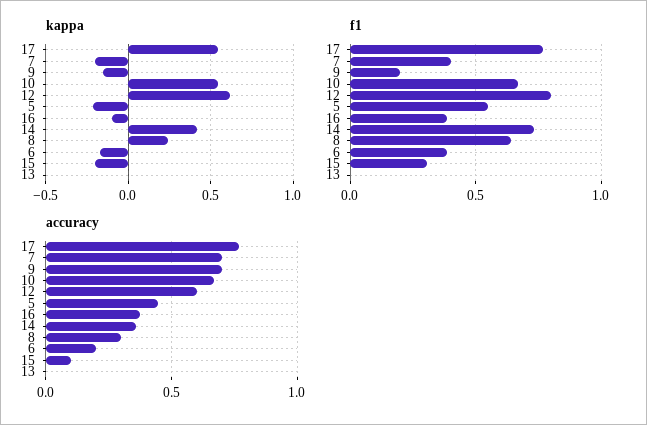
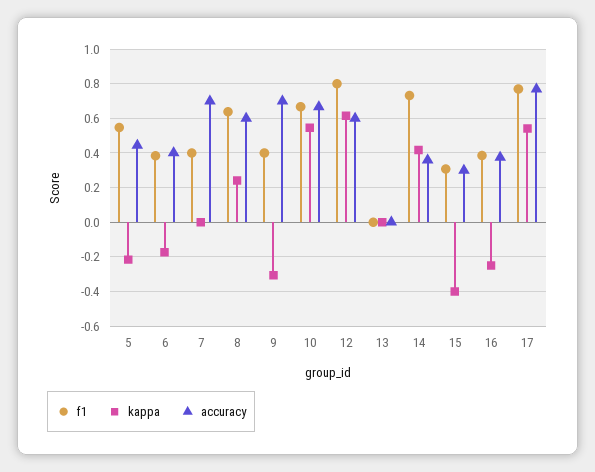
  {
    "kappa": {
      "17": 0.55,
-     "7": -0.2,
+     "7": 0,
-     "9": -0.15,
+     "9": -0.3,
      "10": 0.55,
      "12": 0.6,
      "5": -0.2,
-     "16": -0.1,
+     "16": -0.25,
      "14": 0.4,
      "8": 0.25,
      "6": -0.15,
-     "15": -0.2,
+     "15": -0.4,
      "13": 0
    },
    "f1": {
      "17": 0.75,
      "7": 0.4,
-     "9": 0.2,
+     "9": 0.4,
      "10": 0.65,
      "12": 0.8,
      "5": 0.55,
      "16": 0.4,
      "14": 0.75,
      "8": 0.65,
      "6": 0.4,
      "15": 0.3,
      "13": 0
    },
    "accuracy": {
      "17": 0.75,
      "7": 0.7,
      "9": 0.7,
      "10": 0.65,
      "12": 0.6,
      "5": 0.45,
      "16": 0.4,
      "14": 0.35,
-     "8": 0.3,
+     "8": 0.6,
-     "6": 0.2,
+     "6": 0.4,
-     "15": 0.1,
+     "15": 0.3,
      "13": 0
    }
  }

